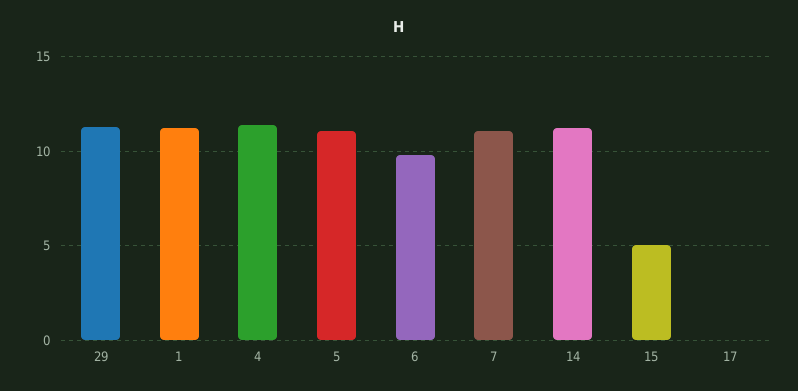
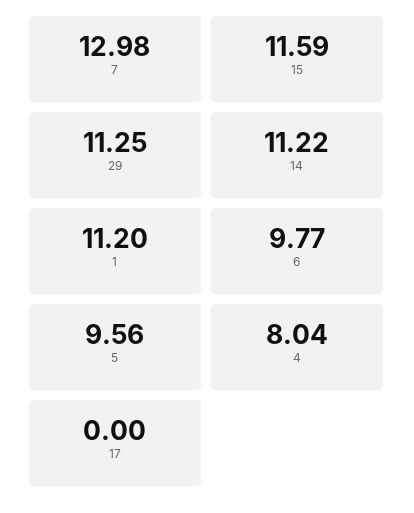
  {
    "29": 11.25,
    "1": 11.2,
-   "4": 11.5,
+   "4": 8.04,
-   "5": 11,
+   "5": 9.56,
    "6": 9.77,
-   "7": 11,
+   "7": 12.98,
    "14": 11.22,
-   "15": 5,
+   "15": 11.59,
    "17": 0
  }

